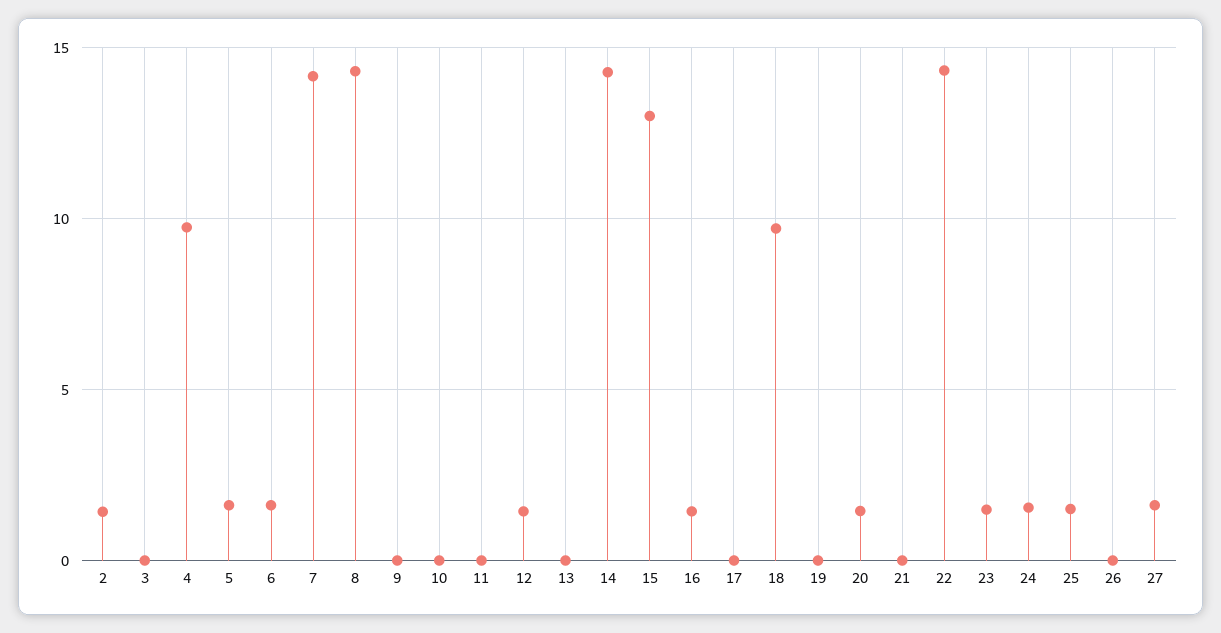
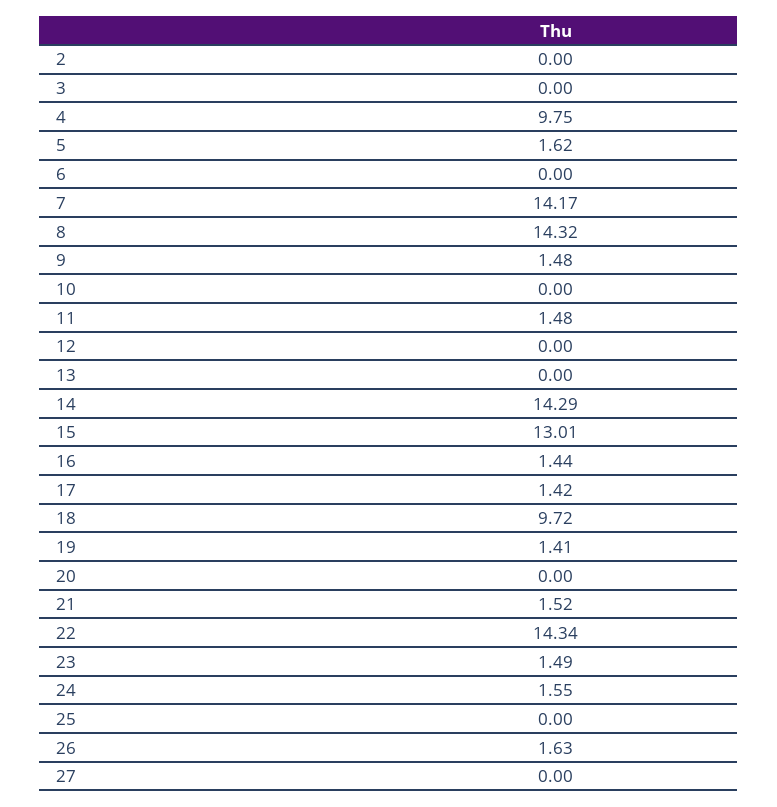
  {
-   "2": 1.5,
+   "2": 0,
    "3": 0,
    "4": 9.75,
    "5": 1.62,
-   "6": 1.5,
+   "6": 0,
    "7": 14.17,
    "8": 14.32,
-   "9": 0,
+   "9": 1.48,
    "10": 0,
-   "11": 0,
+   "11": 1.48,
-   "12": 1.5,
+   "12": 0,
    "13": 0,
    "14": 14.29,
    "15": 13.01,
    "16": 1.44,
-   "17": 0,
+   "17": 1.42,
    "18": 9.72,
-   "19": 0,
+   "19": 1.41,
-   "20": 1.5,
+   "20": 0,
-   "21": 0,
+   "21": 1.52,
    "22": 14.34,
    "23": 1.49,
    "24": 1.55,
-   "25": 1.5,
+   "25": 0,
-   "26": 0,
+   "26": 1.63,
-   "27": 1.5
+   "27": 0
  }

